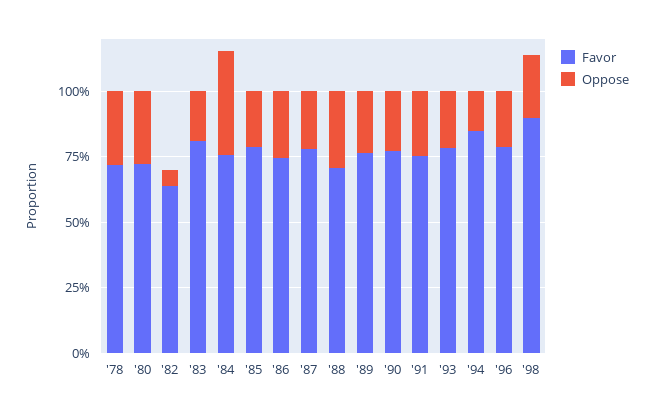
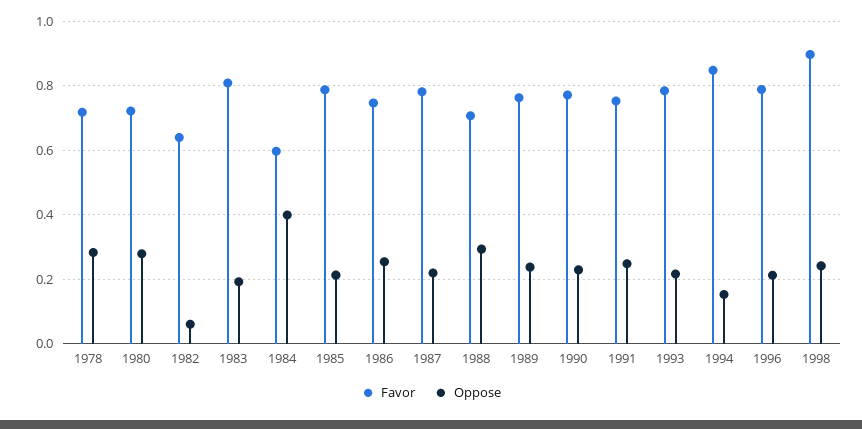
  {
    "Favor": {
      "'78": 0.72,
      "'80": 0.72,
      "'82": 0.64,
      "'83": 0.8,
-     "'84": 0.75,
+     "'84": 0.6,
      "'85": 0.78,
      "'86": 0.74,
      "'87": 0.78,
      "'88": 0.7,
      "'89": 0.76,
      "'90": 0.78,
      "'91": 0.76,
      "'93": 0.78,
      "'94": 0.84,
      "'96": 0.78,
      "'98": 0.9
    },
    "Oppose": {
      "'78": 0.28,
      "'80": 0.28,
      "'82": 0.06,
      "'83": 0.2,
      "'84": 0.4,
      "'85": 0.22,
      "'86": 0.26,
      "'87": 0.22,
      "'88": 0.3,
      "'89": 0.24,
      "'90": 0.22,
      "'91": 0.24,
      "'93": 0.22,
      "'94": 0.16,
      "'96": 0.22,
      "'98": 0.24
    }
  }

